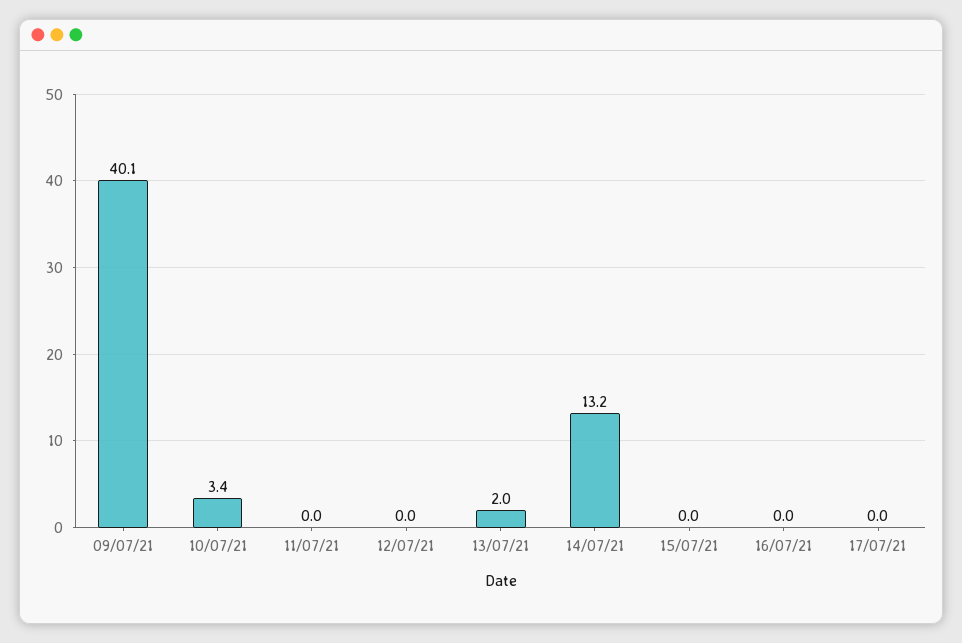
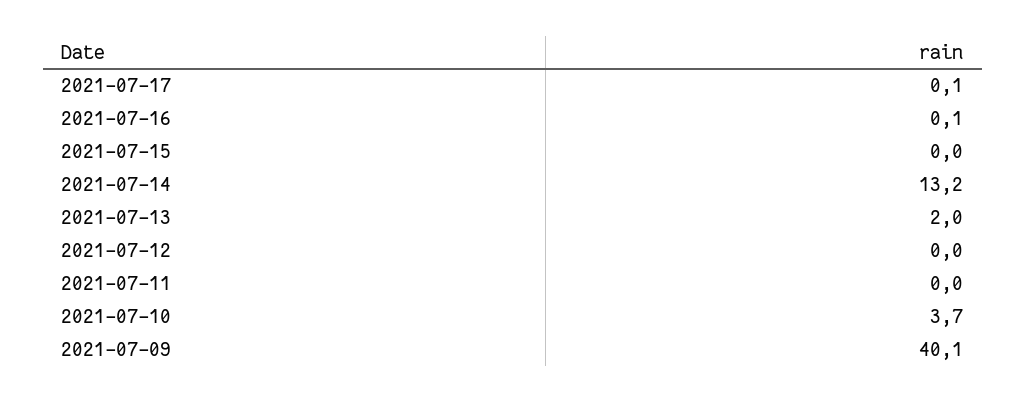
  {
    "09/07/21": 40.1,
-   "10/07/21": 3.4,
+   "10/07/21": 3.7,
    "11/07/21": 0,
    "12/07/21": 0,
    "13/07/21": 2,
    "14/07/21": 13.2,
    "15/07/21": 0,
-   "16/07/21": 0,
+   "16/07/21": 0.1,
-   "17/07/21": 0
+   "17/07/21": 0.1
  }

